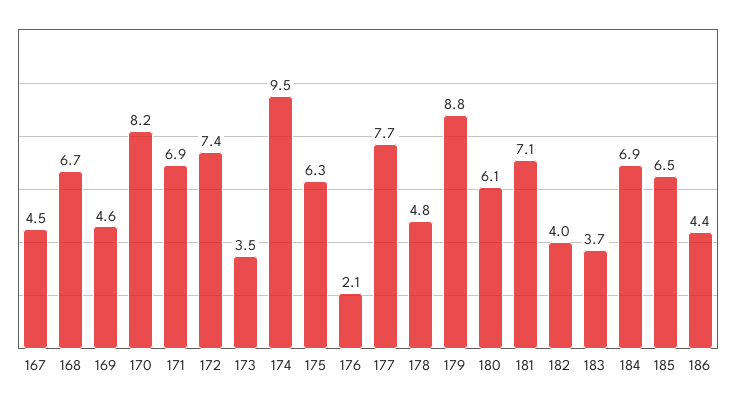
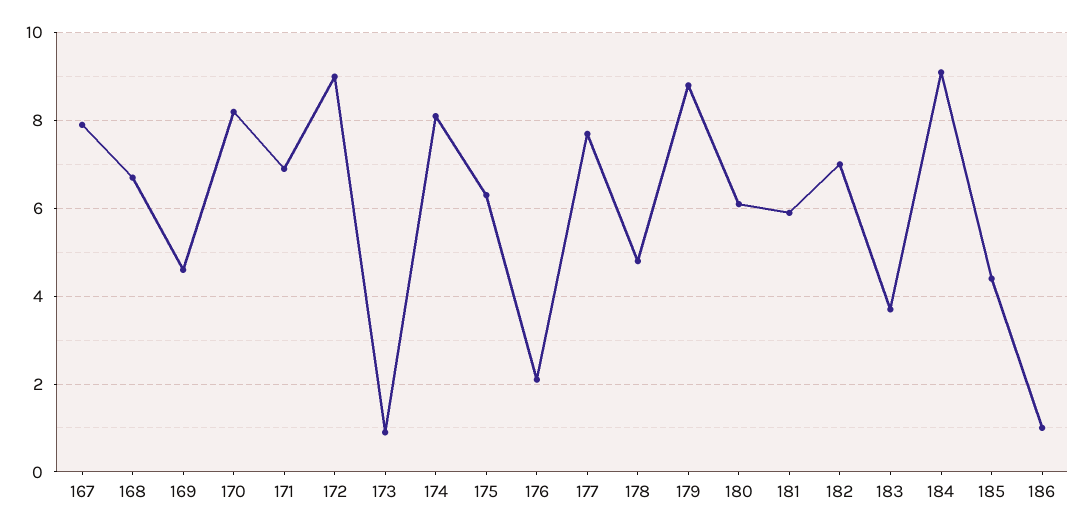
  {
-   "167": 4.5,
+   "167": 8,
    "168": 6.7,
    "169": 4.6,
    "170": 8.2,
    "171": 6.9,
-   "172": 7.4,
+   "172": 9,
-   "173": 3.5,
+   "173": 1,
-   "174": 9.5,
+   "174": 8,
    "175": 6.3,
    "176": 2.1,
    "177": 7.7,
    "178": 4.8,
    "179": 8.8,
    "180": 6.1,
-   "181": 7.1,
+   "181": 6,
-   "182": 4,
+   "182": 7,
    "183": 3.7,
-   "184": 6.9,
+   "184": 9,
-   "185": 6.5,
+   "185": 4.5,
-   "186": 4.4
+   "186": 1
  }

